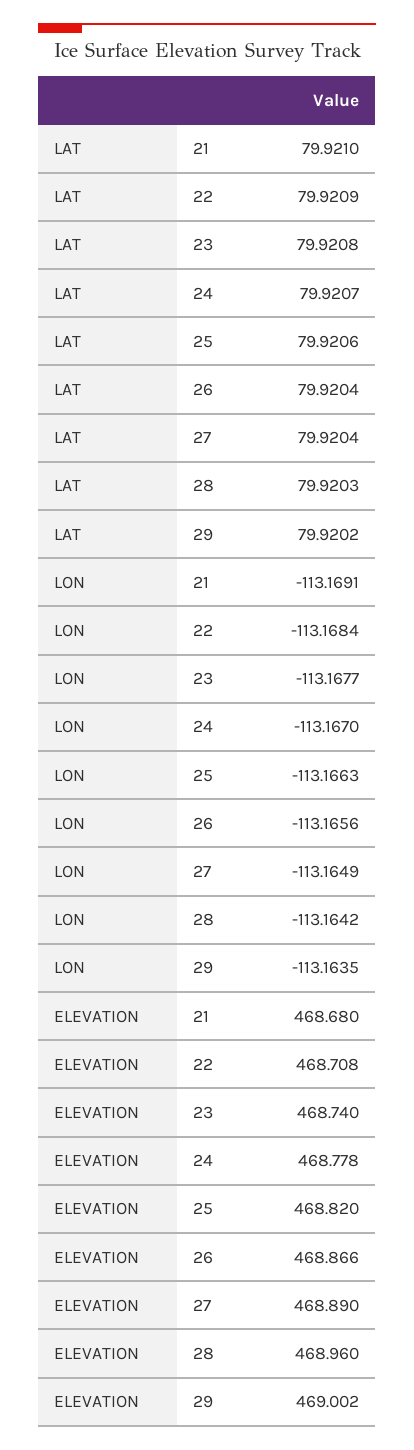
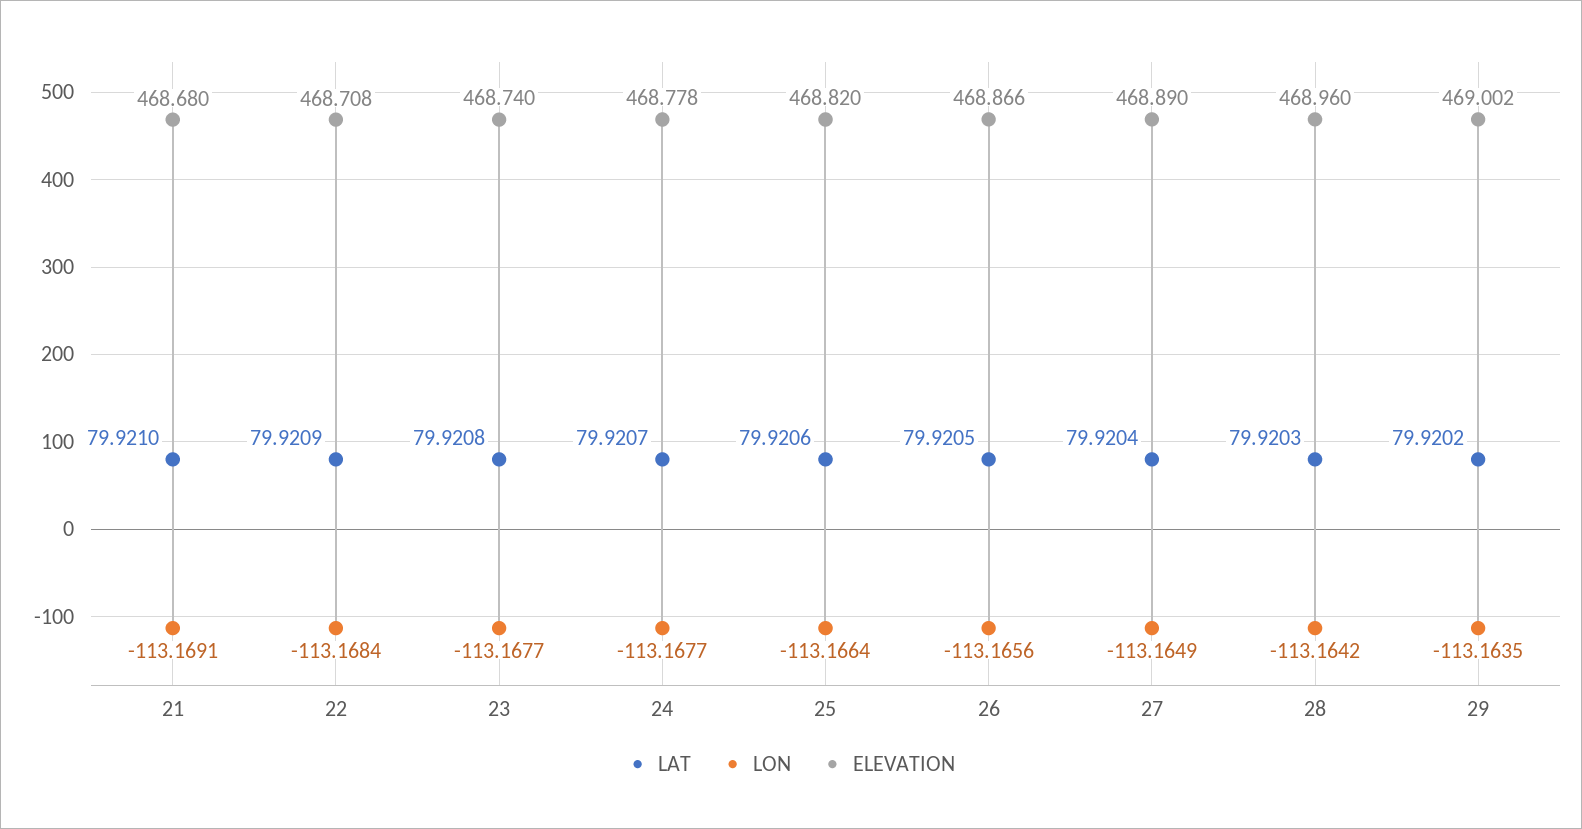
  {
    "LAT": {
      "21": 79.921,
      "22": 79.9209,
      "23": 79.9208,
      "24": 79.9207,
      "25": 79.9206,
-     "26": 79.9204,
+     "26": 79.9205,
      "27": 79.9204,
      "28": 79.9203,
      "29": 79.9202
    },
    "LON": {
      "21": -113.1691,
      "22": -113.1684,
      "23": -113.1677,
-     "24": -113.167,
+     "24": -113.1677,
-     "25": -113.1663,
+     "25": -113.1664,
      "26": -113.1656,
      "27": -113.1649,
      "28": -113.1642,
      "29": -113.1635
    },
    "ELEVATION": {
      "21": 468.68,
      "22": 468.708,
      "23": 468.74,
      "24": 468.778,
      "25": 468.82,
      "26": 468.866,
      "27": 468.89,
      "28": 468.96,
      "29": 469.002
    }
  }

